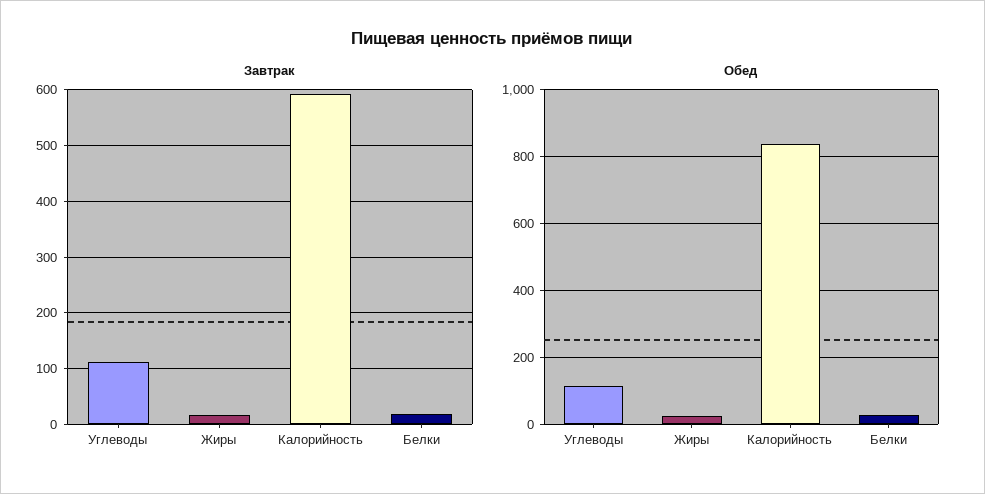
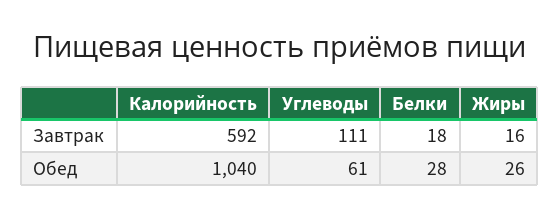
  {
    "Завтрак": {
      "Углеводы": 111,
      "Жиры": 16,
      "Калорийность": 592,
      "Белки": 18
    },
    "Обед": {
-     "Углеводы": 120,
+     "Углеводы": 61,
      "Жиры": 26,
-     "Калорийность": 840,
+     "Калорийность": 1040,
      "Белки": 28
    }
  }

